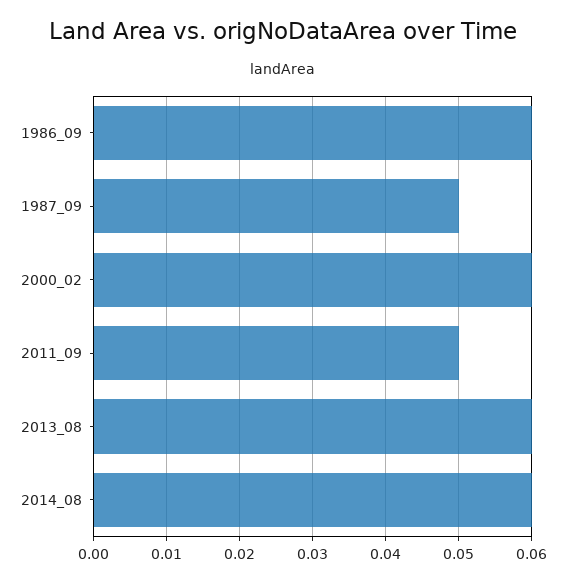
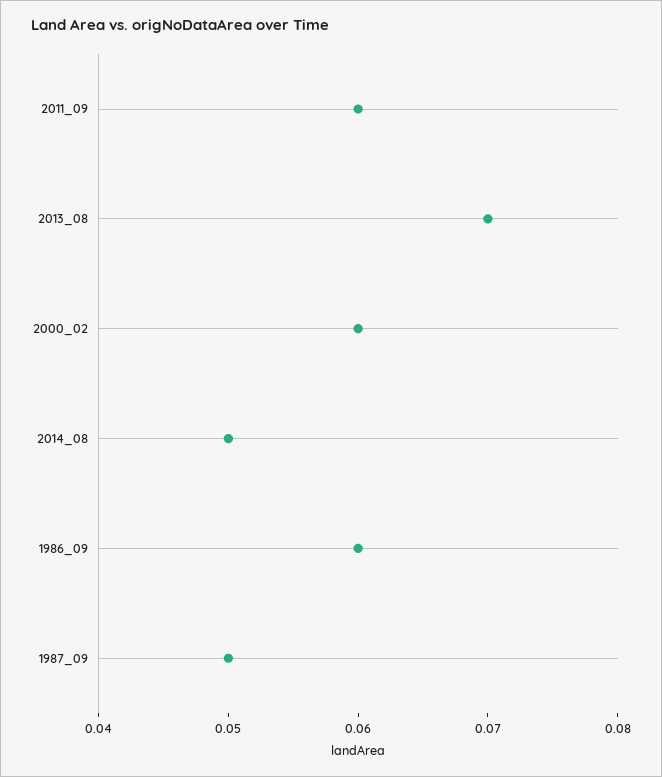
  {
    "1986_09": 0.06,
    "1987_09": 0.05,
    "2000_02": 0.06,
-   "2011_09": 0.05,
+   "2011_09": 0.06,
-   "2013_08": 0.06,
+   "2013_08": 0.07,
-   "2014_08": 0.06
+   "2014_08": 0.05
  }

